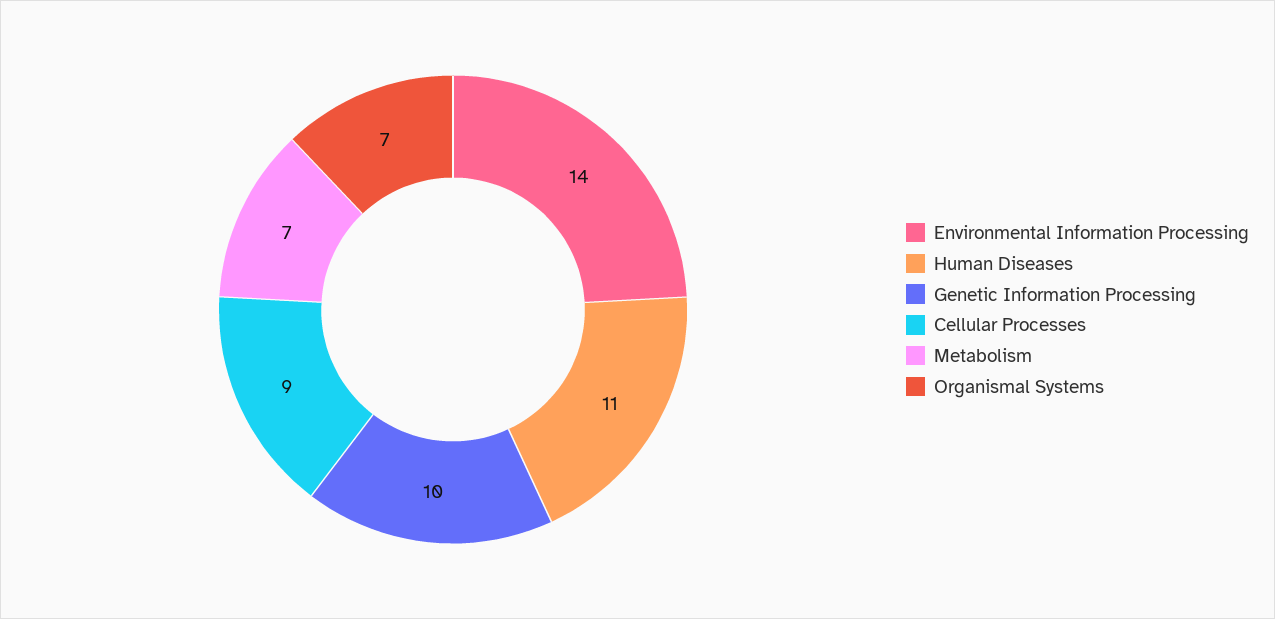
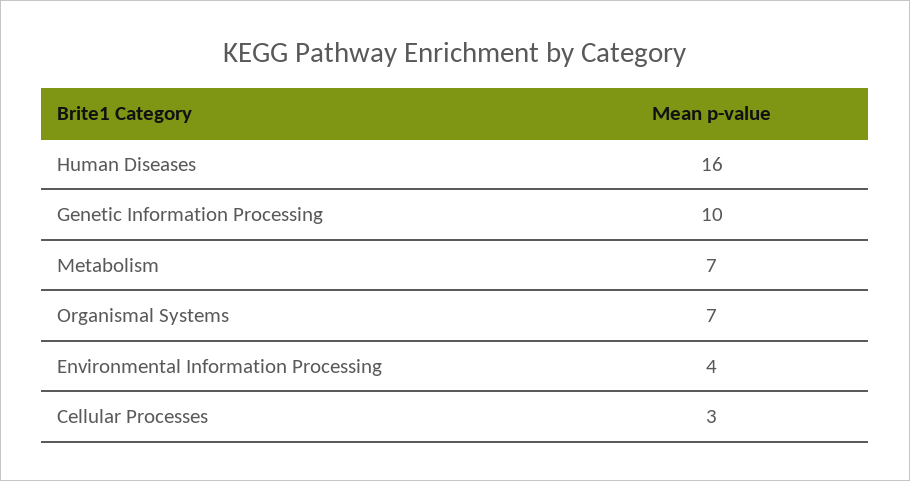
  {
-   "Environmental Information Processing": 14,
+   "Environmental Information Processing": 4,
-   "Human Diseases": 11,
+   "Human Diseases": 16,
    "Genetic Information Processing": 10,
-   "Cellular Processes": 9,
+   "Cellular Processes": 3,
    "Metabolism": 7,
    "Organismal Systems": 7
  }

